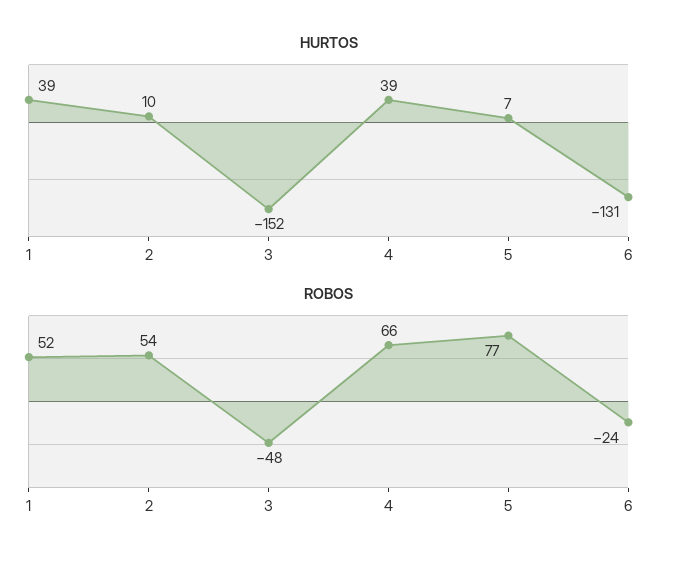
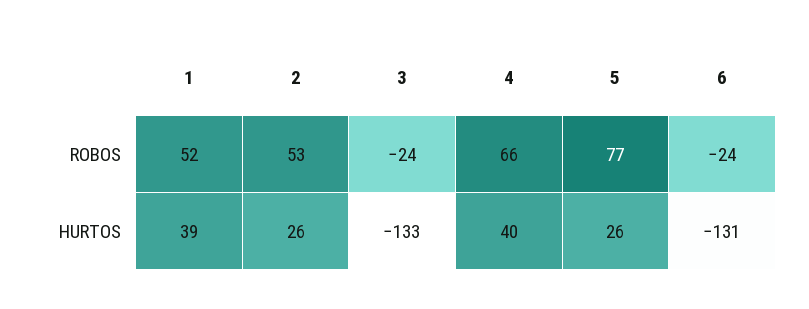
  {
    "HURTOS": {
      "1": 39,
-     "2": 10,
+     "2": 26,
-     "3": -152,
+     "3": -133,
-     "4": 39,
+     "4": 40,
-     "5": 7,
+     "5": 26,
      "6": -131
    },
    "ROBOS": {
      "1": 52,
-     "2": 54,
+     "2": 53,
-     "3": -48,
+     "3": -24,
      "4": 66,
      "5": 77,
      "6": -24
    }
  }

